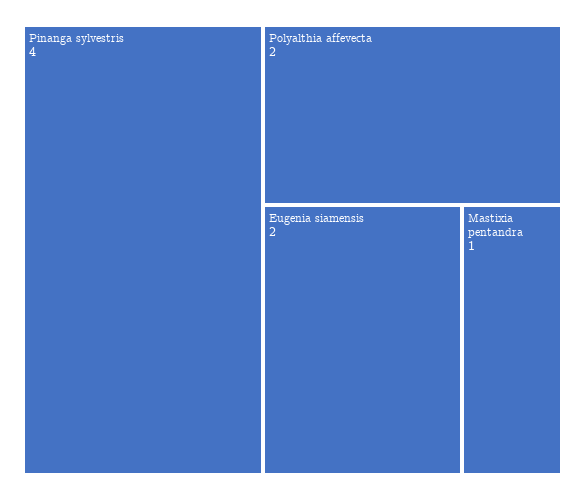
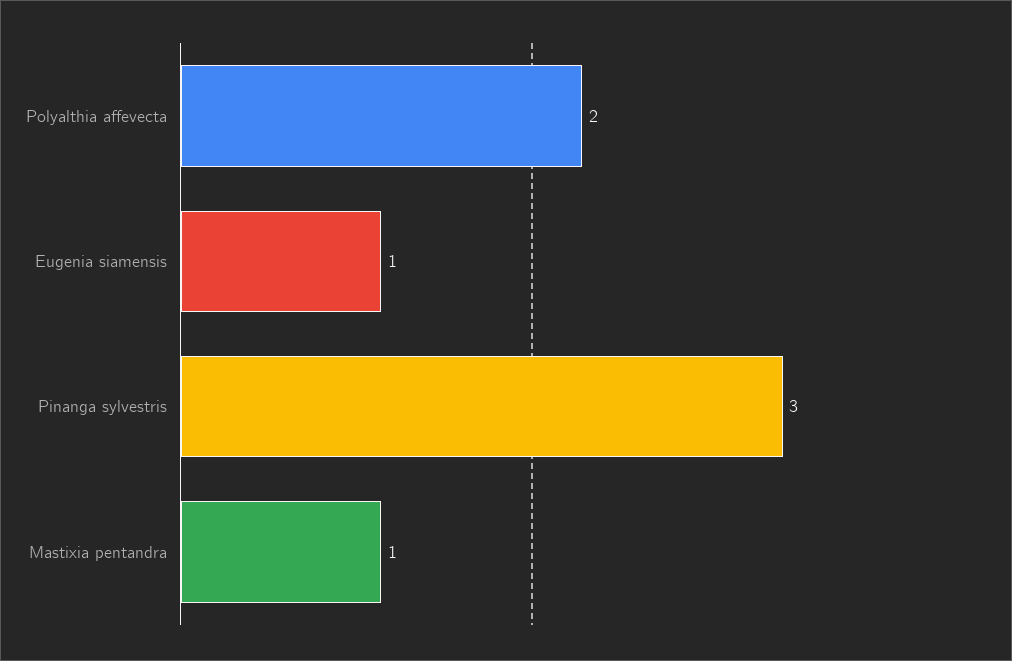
  {
-   "Pinanga sylvestris": 4,
+   "Pinanga sylvestris": 3,
    "Polyalthia affevecta": 2,
-   "Eugenia siamensis": 2,
+   "Eugenia siamensis": 1,
    "Mastixia pentandra": 1
  }

